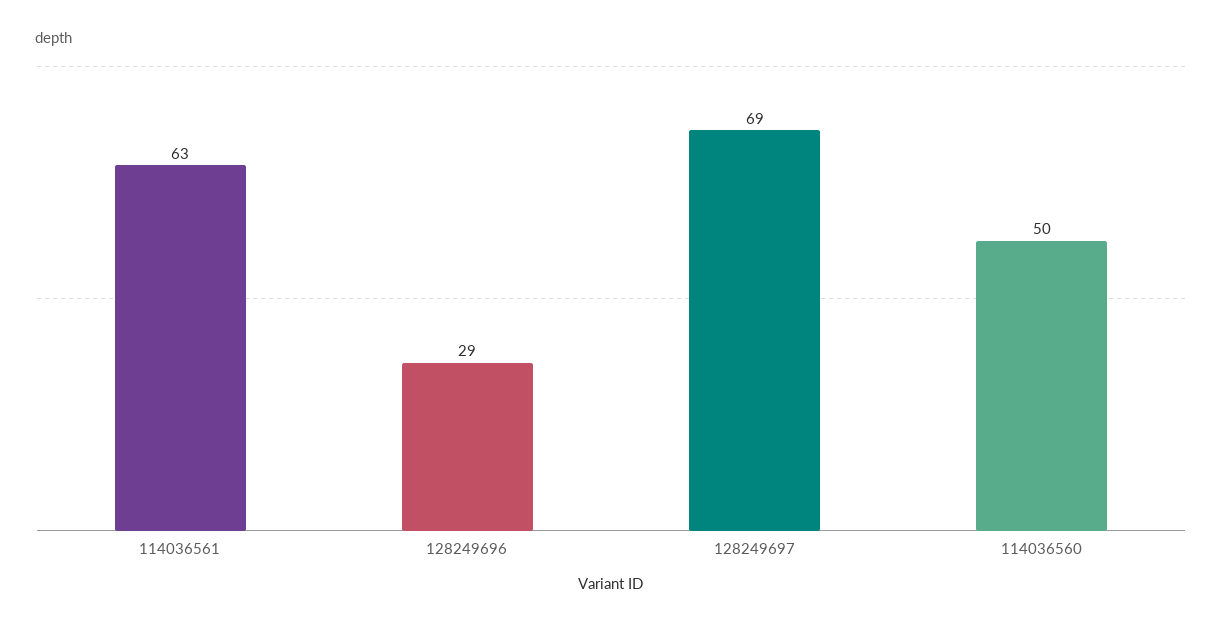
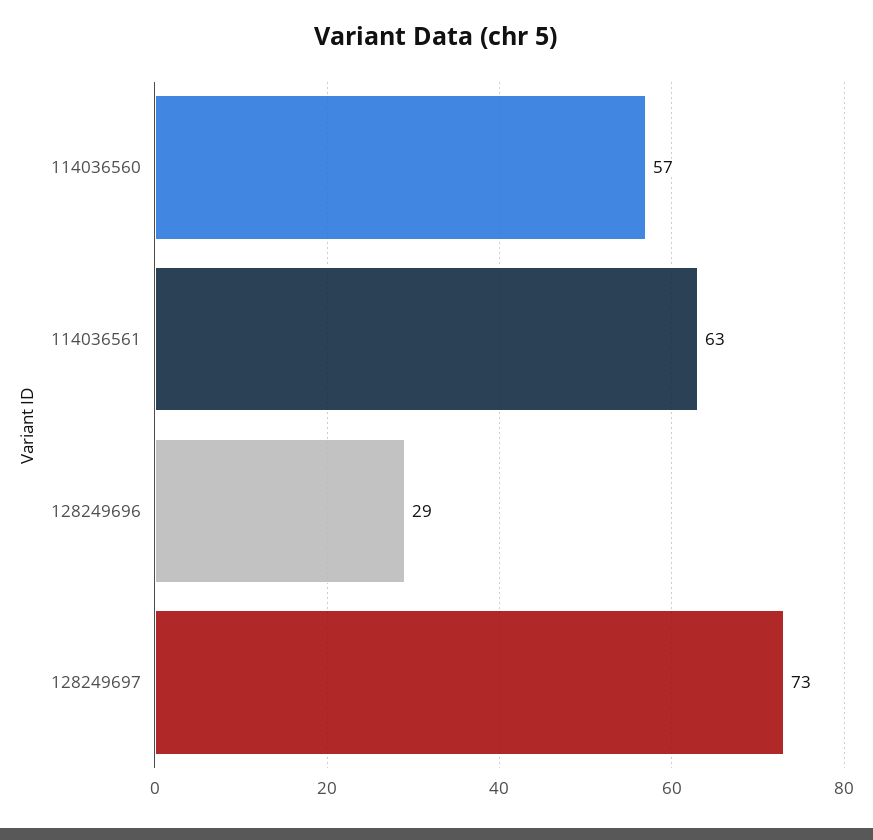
  {
    "114036561": 63,
    "128249696": 29,
-   "128249697": 69,
+   "128249697": 73,
-   "114036560": 50
+   "114036560": 57
  }

